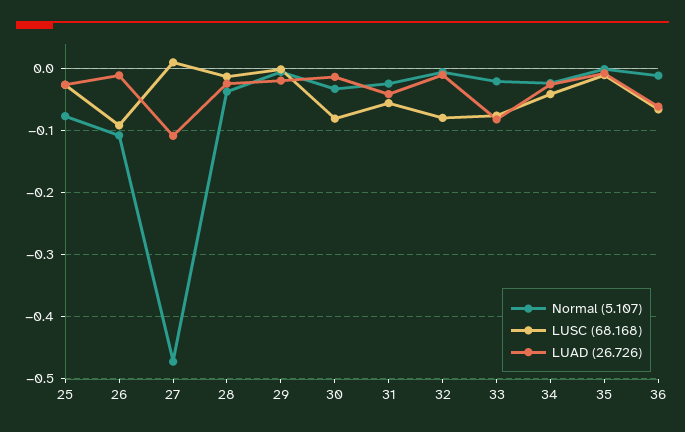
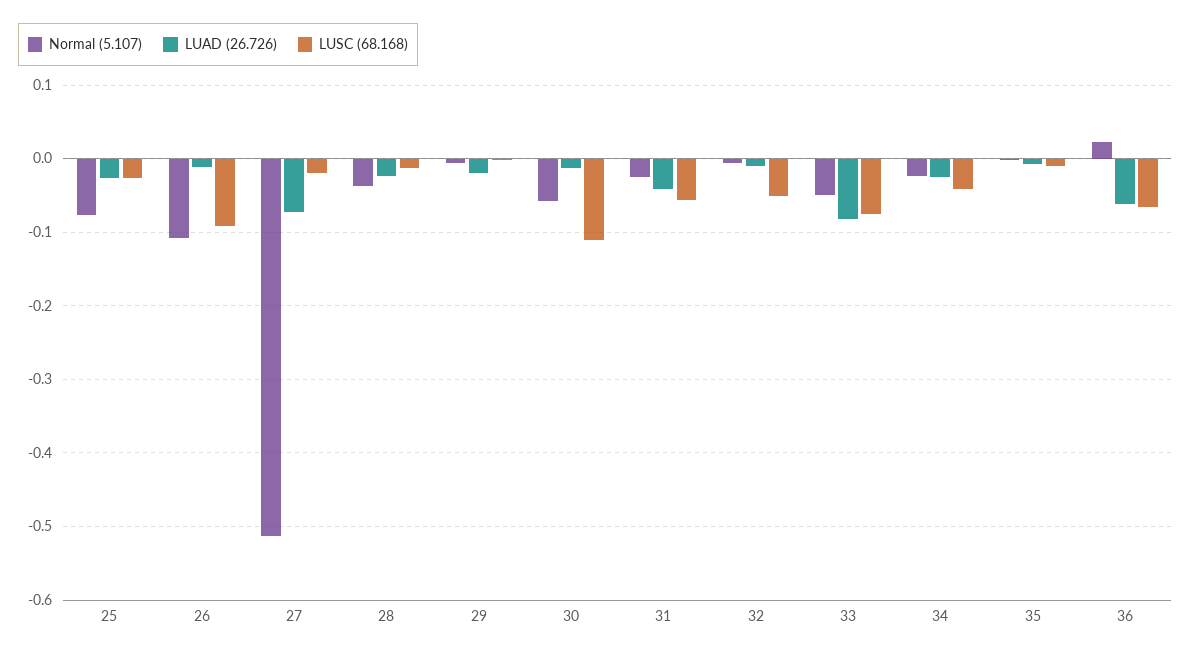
  {
    "Normal (5.107)": {
      "25": -0.08,
      "26": -0.11,
-     "27": -0.47,
+     "27": -0.51,
      "28": -0.04,
      "29": -0.01,
-     "30": -0.03,
+     "30": -0.06,
      "31": -0.02,
      "32": -0.01,
-     "33": -0.02,
+     "33": -0.05,
      "34": -0.02,
      "35": 0,
-     "36": -0.01
+     "36": 0.02
    },
    "LUSC (68.168)": {
      "25": -0.03,
      "26": -0.09,
-     "27": 0.01,
+     "27": -0.02,
      "28": -0.01,
      "29": 0,
-     "30": -0.08,
+     "30": -0.11,
      "31": -0.06,
-     "32": -0.08,
+     "32": -0.05,
      "33": -0.08,
      "34": -0.04,
      "35": -0.01,
      "36": -0.07
    },
    "LUAD (26.726)": {
      "25": -0.03,
      "26": -0.01,
-     "27": -0.11,
+     "27": -0.07,
      "28": -0.02,
      "29": -0.02,
      "30": -0.01,
      "31": -0.04,
      "32": -0.01,
      "33": -0.08,
      "34": -0.03,
      "35": -0.01,
      "36": -0.06
    }
  }

